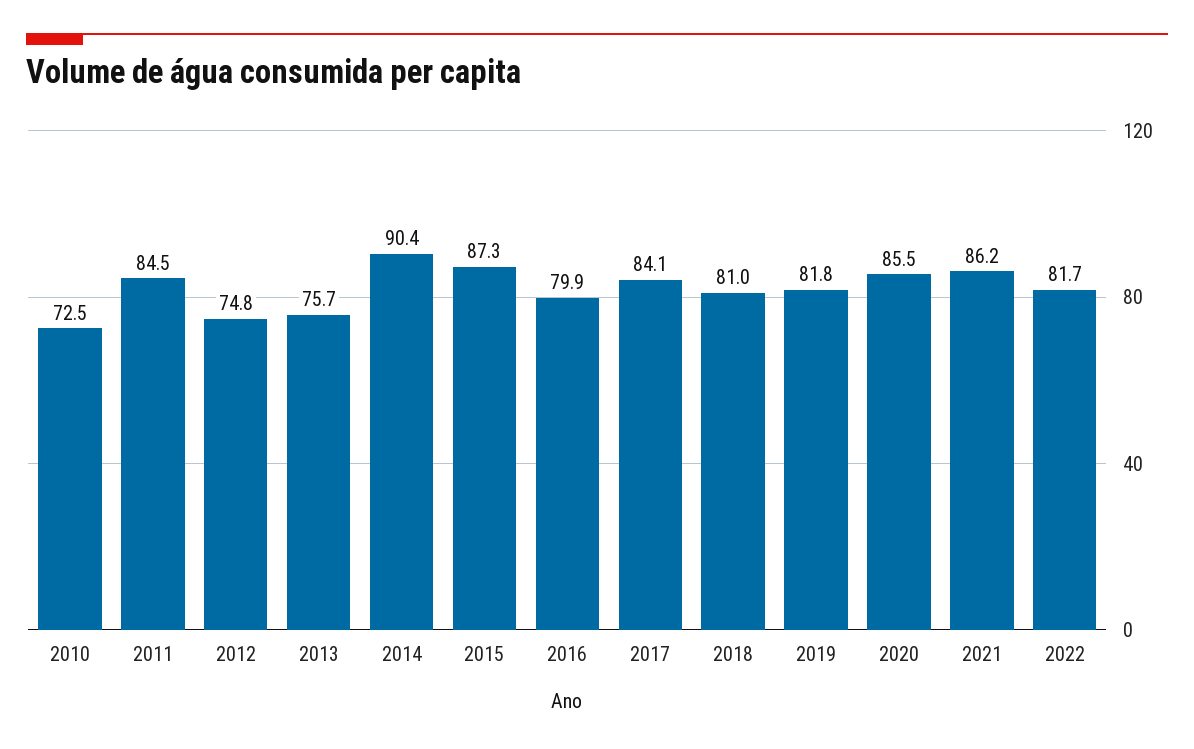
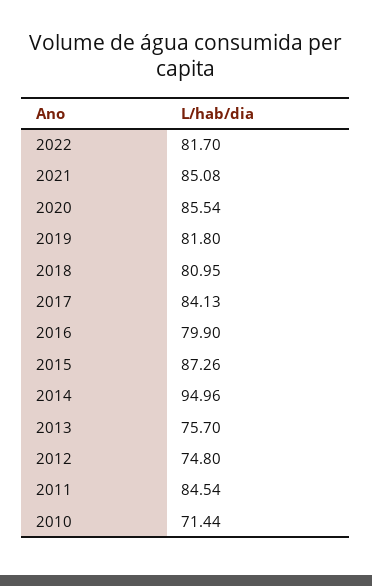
  {
-   "2010": 72.5,
+   "2010": 71.44,
    "2011": 84.54,
    "2012": 74.8,
    "2013": 75.7,
-   "2014": 90.4,
+   "2014": 94.96,
    "2015": 87.26,
    "2016": 79.9,
    "2017": 84.13,
    "2018": 80.95,
    "2019": 81.8,
    "2020": 85.54,
-   "2021": 86.2,
+   "2021": 85.08,
    "2022": 81.7
  }

